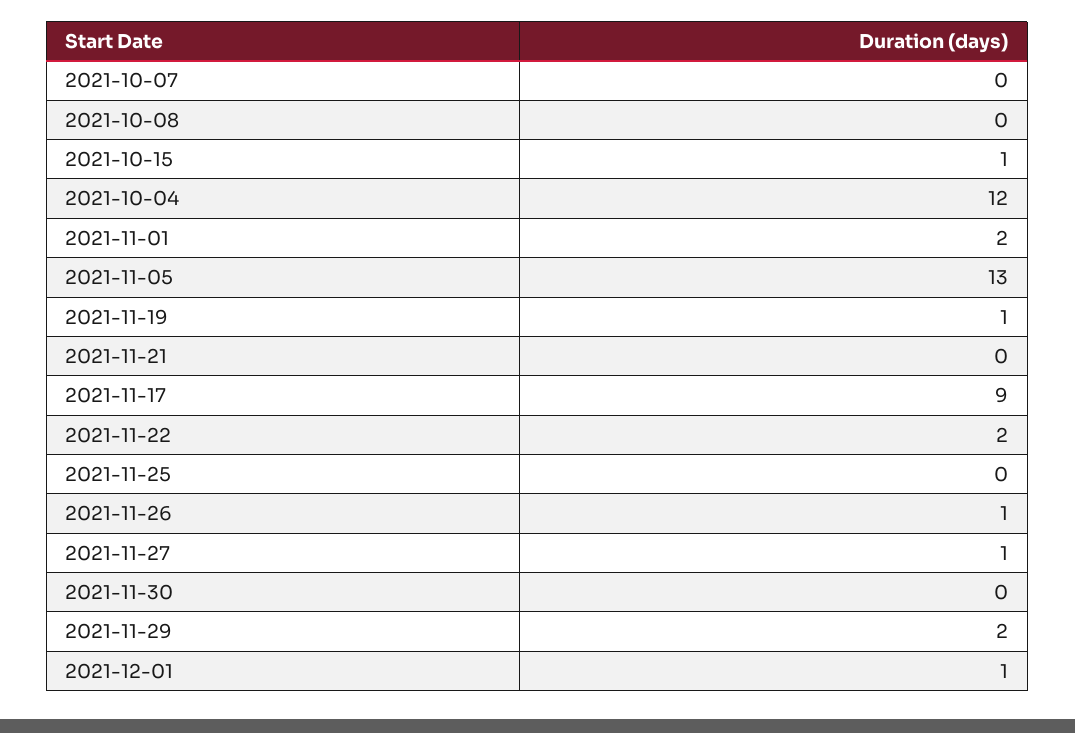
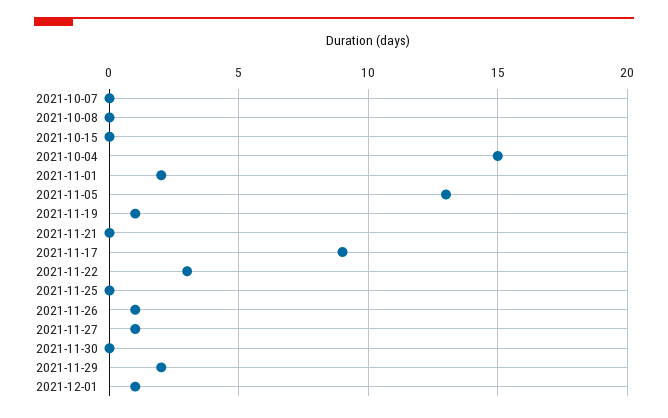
  {
    "2021-10-07": 0,
    "2021-10-08": 0,
-   "2021-10-15": 1,
+   "2021-10-15": 0,
-   "2021-10-04": 12,
+   "2021-10-04": 15,
    "2021-11-01": 2,
    "2021-11-05": 13,
    "2021-11-19": 1,
    "2021-11-21": 0,
    "2021-11-17": 9,
-   "2021-11-22": 2,
+   "2021-11-22": 3,
    "2021-11-25": 0,
    "2021-11-26": 1,
    "2021-11-27": 1,
    "2021-11-30": 0,
    "2021-11-29": 2,
    "2021-12-01": 1
  }

